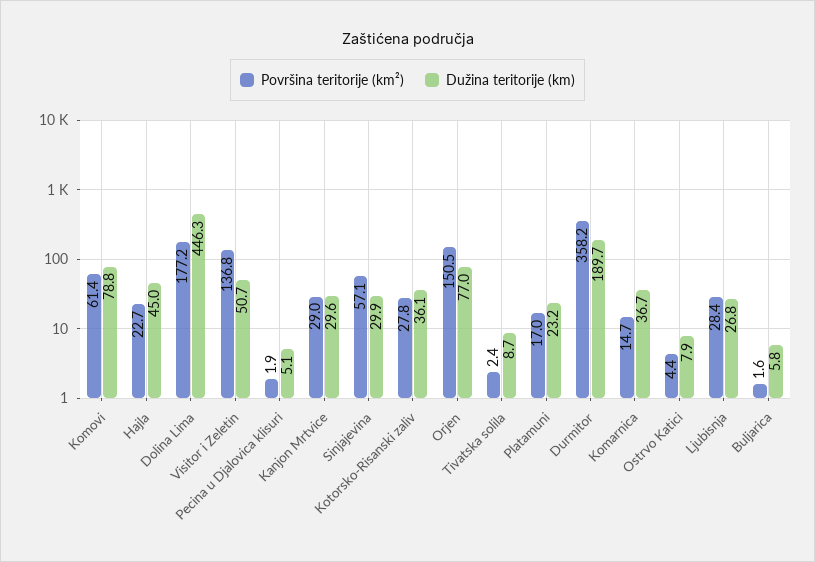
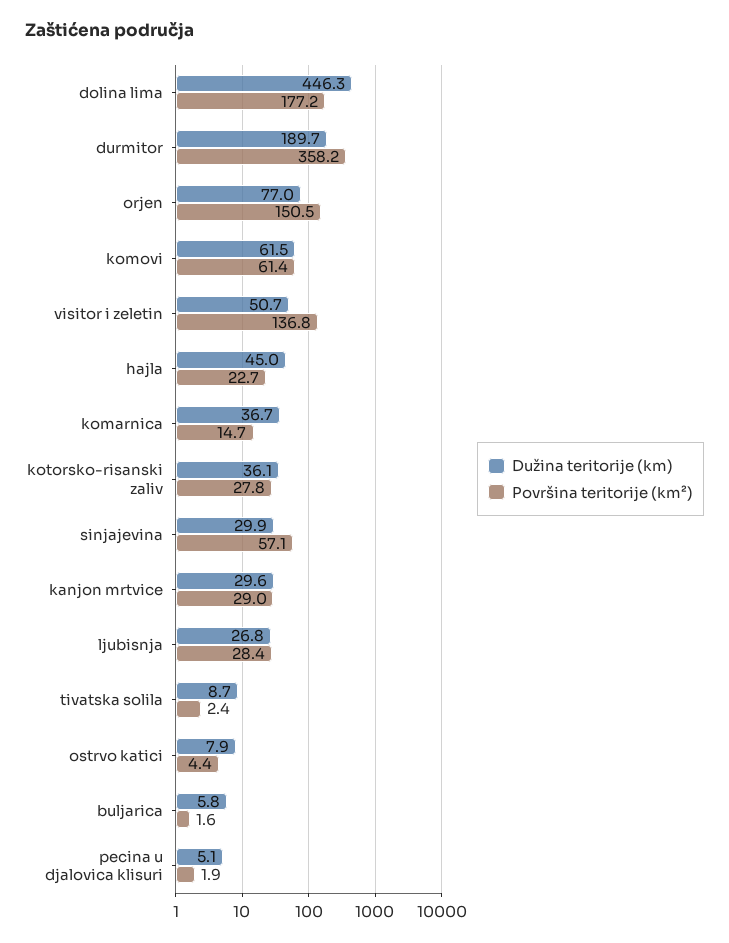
  {
    "Površina teritorije (km²)": {
      "Komovi": 61.4,
      "Hajla": 22.7,
      "Dolina Lima": 177.2,
      "Visitor i Zeletin": 136.8,
      "Pecina u Djalovica klisuri": 1.9,
      "Kanjon Mrtvice": 29,
      "Sinjajevina": 57.1,
      "Kotorsko-Risanski zaliv": 27.8,
      "Orjen": 150.5,
      "Tivatska solila": 2.4,
-     "Platamuni": 17,
      "Durmitor": 358.2,
      "Komarnica": 14.7,
      "Ostrvo Katici": 4.4,
      "Ljubisnja": 28.4,
      "Buljarica": 1.6
    },
    "Dužina teritorije (km)": {
-     "Komovi": 78.8,
+     "Komovi": 61.5,
      "Hajla": 45,
      "Dolina Lima": 446.3,
      "Visitor i Zeletin": 50.7,
      "Pecina u Djalovica klisuri": 5.1,
      "Kanjon Mrtvice": 29.6,
      "Sinjajevina": 29.9,
      "Kotorsko-Risanski zaliv": 36.1,
      "Orjen": 77,
      "Tivatska solila": 8.7,
-     "Platamuni": 23.2,
      "Durmitor": 189.7,
      "Komarnica": 36.7,
      "Ostrvo Katici": 7.9,
      "Ljubisnja": 26.8,
      "Buljarica": 5.8
    }
  }

